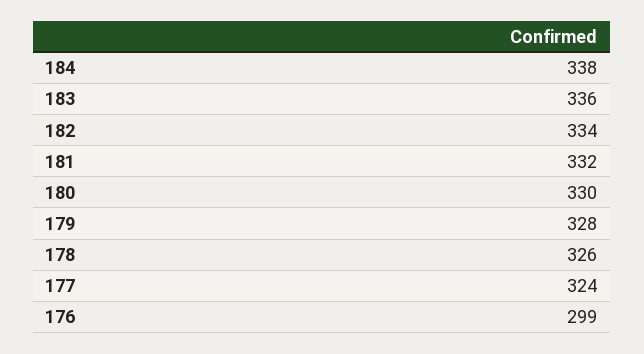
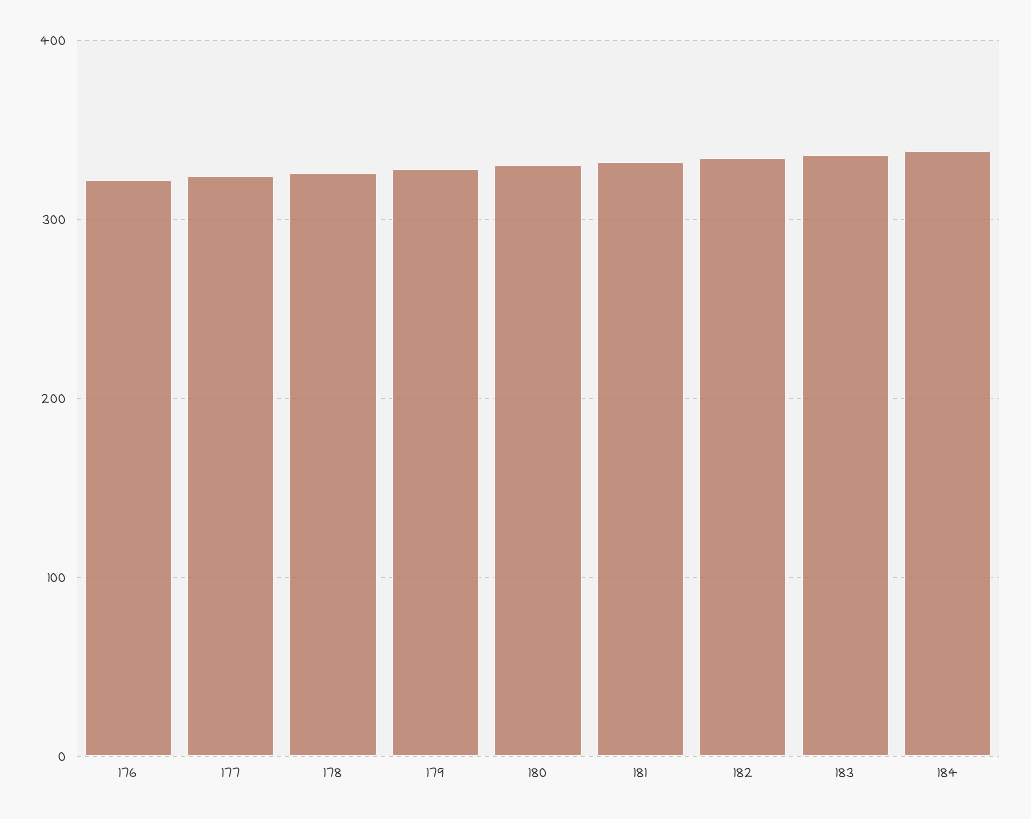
  {
    "184": 338,
    "183": 336,
    "182": 334,
    "181": 332,
    "180": 330,
    "179": 328,
    "178": 326,
    "177": 324,
-   "176": 299
+   "176": 320
  }

